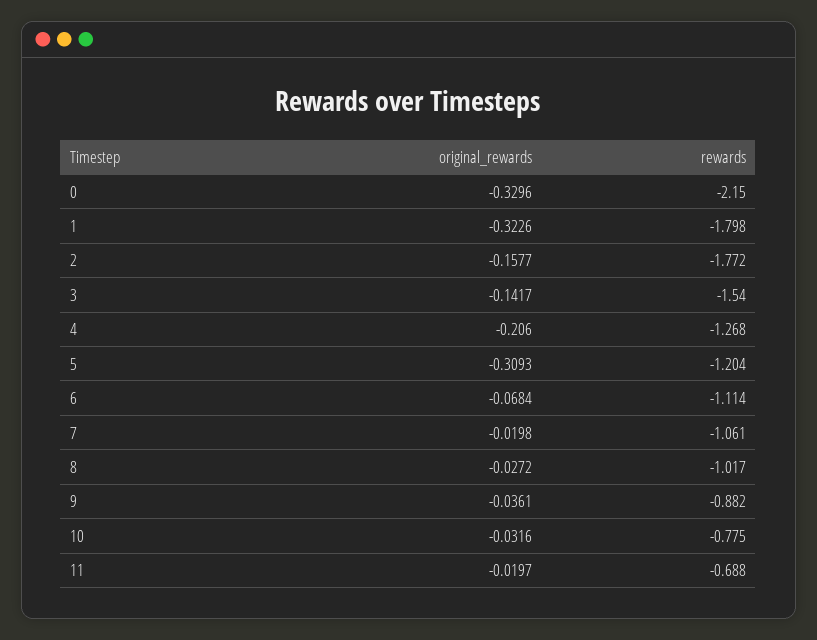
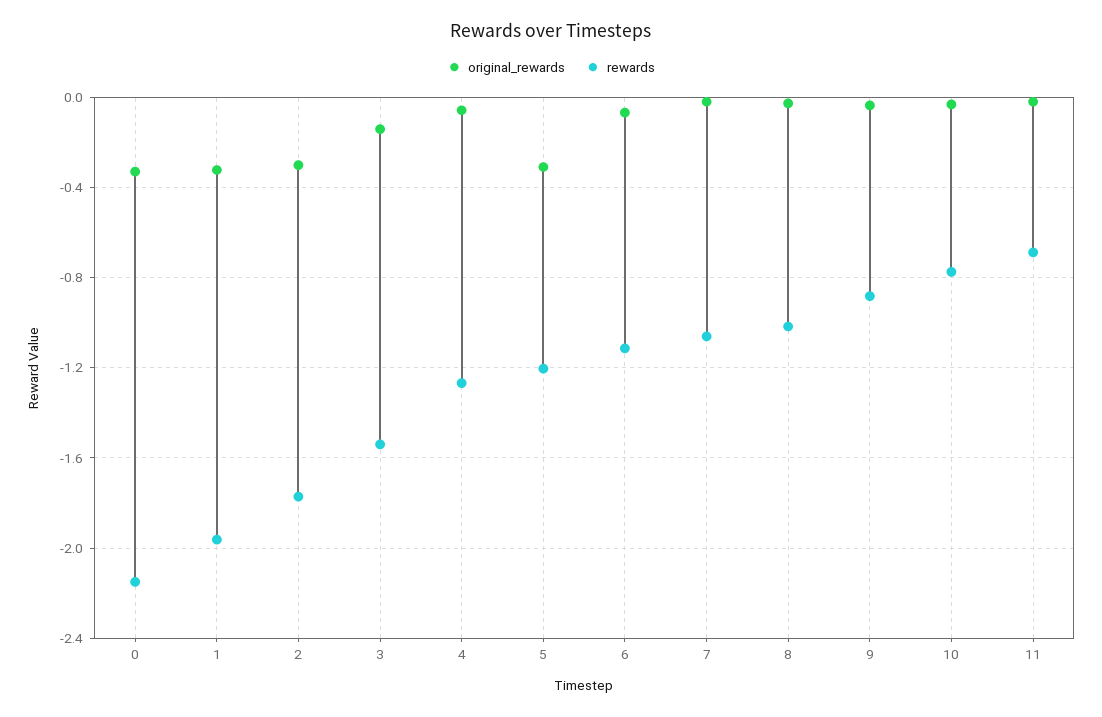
  {
    "original_rewards": {
      "0": -0.3296,
      "1": -0.3226,
-     "2": -0.1577,
+     "2": -0.3,
      "3": -0.1417,
-     "4": -0.206,
+     "4": -0.05,
      "5": -0.3093,
      "6": -0.0684,
      "7": -0.0198,
      "8": -0.0272,
      "9": -0.0361,
      "10": -0.0316,
      "11": -0.0197
    },
    "rewards": {
      "0": -2.15,
-     "1": -1.798,
+     "1": -1.95,
      "2": -1.772,
      "3": -1.54,
      "4": -1.268,
      "5": -1.204,
      "6": -1.114,
      "7": -1.061,
      "8": -1.017,
      "9": -0.882,
      "10": -0.775,
      "11": -0.688
    }
  }

